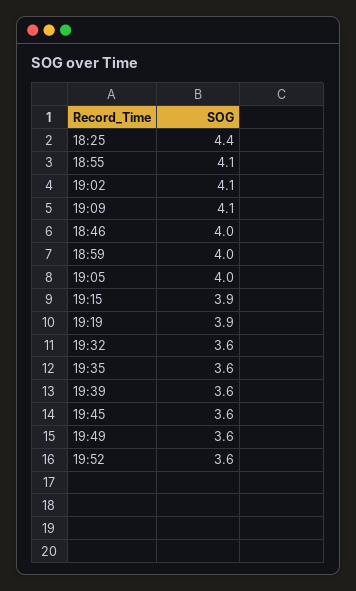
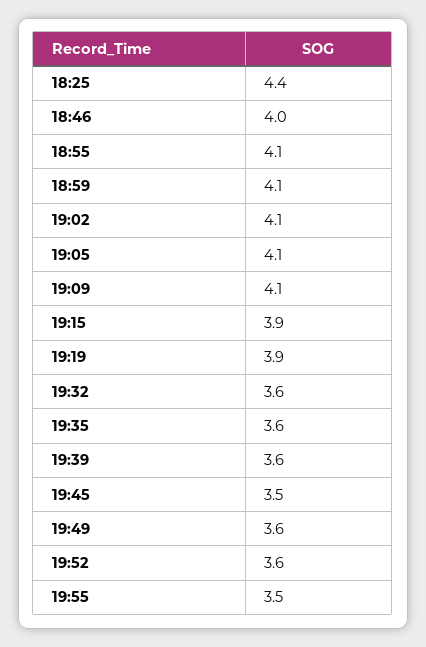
  {
    "18:25": 4.4,
    "18:55": 4.1,
    "19:02": 4.1,
    "19:09": 4.1,
    "18:46": 4,
-   "18:59": 4,
+   "18:59": 4.1,
-   "19:05": 4,
+   "19:05": 4.1,
    "19:15": 3.9,
    "19:19": 3.9,
    "19:32": 3.6,
    "19:35": 3.6,
    "19:39": 3.6,
-   "19:45": 3.6,
+   "19:45": 3.5,
    "19:49": 3.6,
-   "19:52": 3.6
+   "19:52": 3.6,
+   "19:55": 3.5
  }

